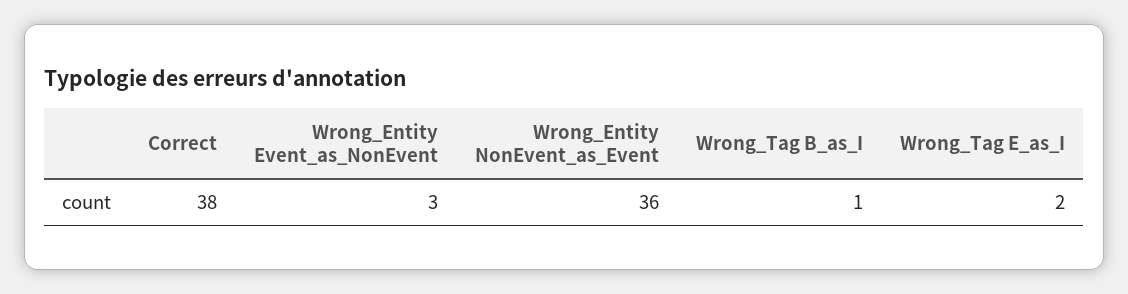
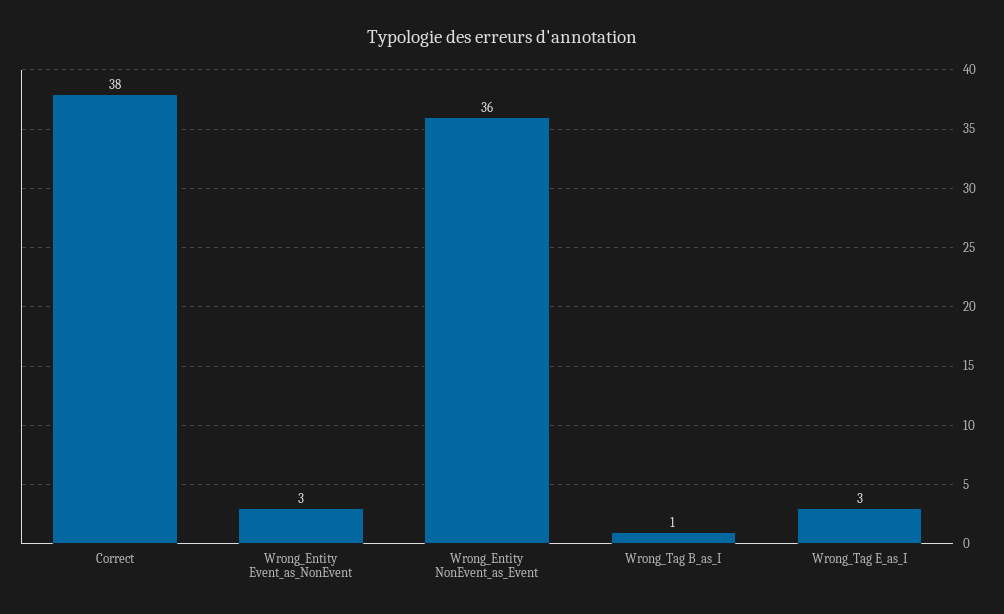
  {
    "Correct": 38,
    "Wrong_Entity Event_as_NonEvent": 3,
    "Wrong_Entity NonEvent_as_Event": 36,
    "Wrong_Tag B_as_I": 1,
-   "Wrong_Tag E_as_I": 2
+   "Wrong_Tag E_as_I": 3
  }

